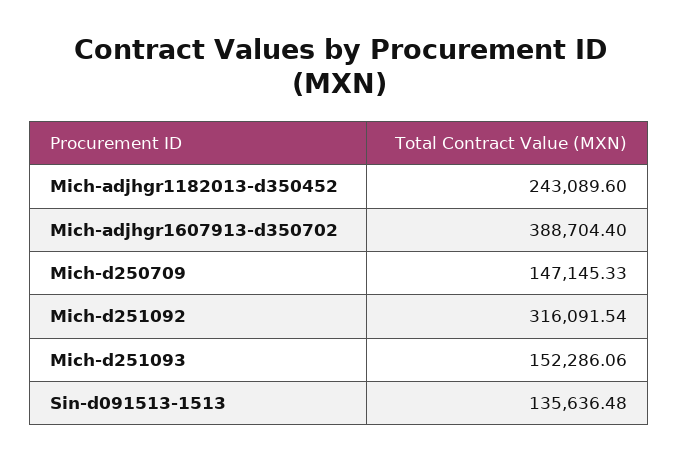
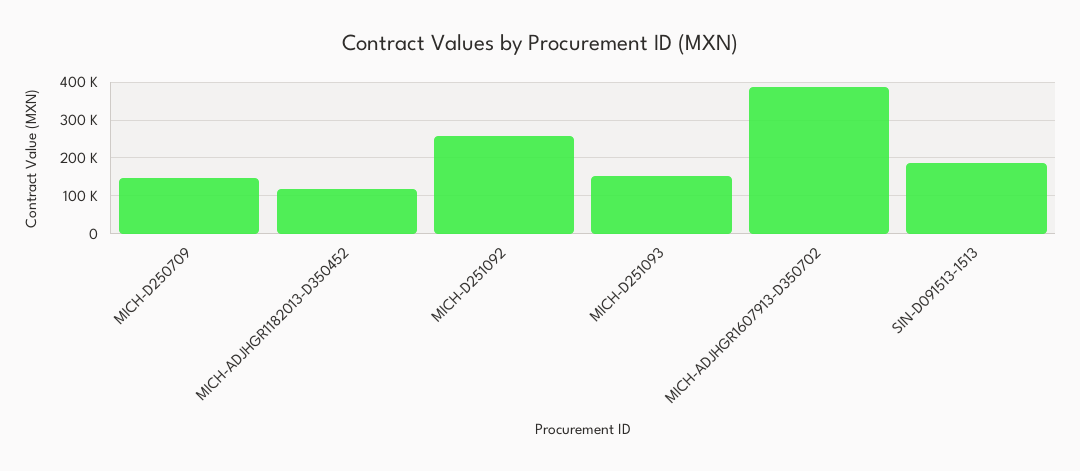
  {
-   "Mich-adjhgr1182013-d350452": 243089.6,
+   "Mich-adjhgr1182013-d350452": 120000,
    "Mich-adjhgr1607913-d350702": 388704.4,
    "Mich-d250709": 147145.33,
-   "Mich-d251092": 316091.54,
+   "Mich-d251092": 260000,
    "Mich-d251093": 152286.06,
-   "Sin-d091513-1513": 135636.48
+   "Sin-d091513-1513": 180000
  }

